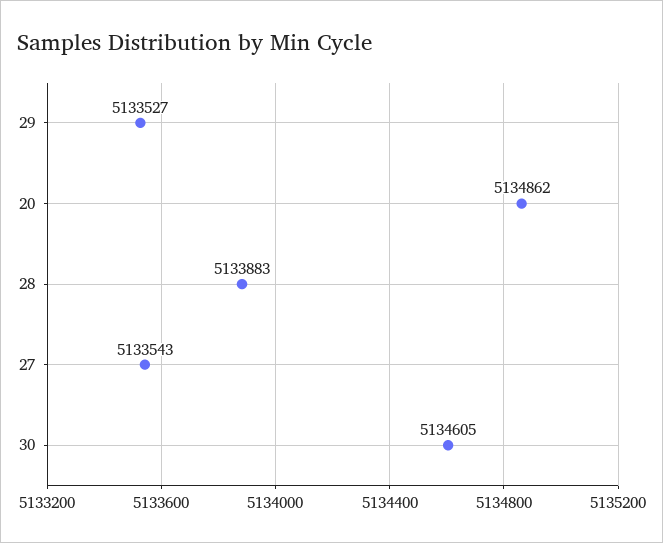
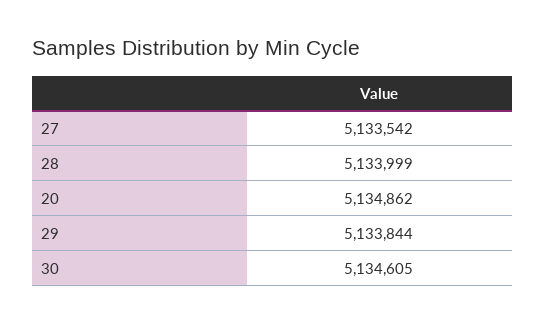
  {
-   "29": 5133527,
+   "29": 5133844,
    "20": 5134862,
-   "28": 5133883,
+   "28": 5133999,
-   "27": 5133543,
+   "27": 5133542,
    "30": 5134605
  }

